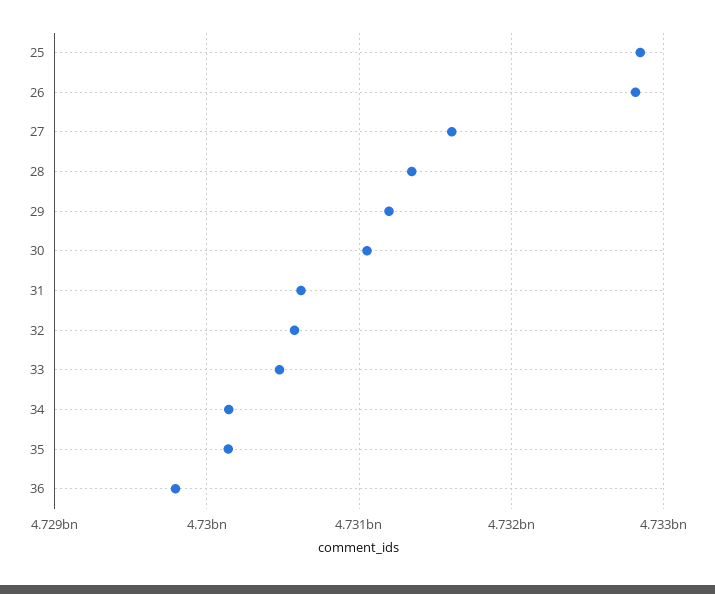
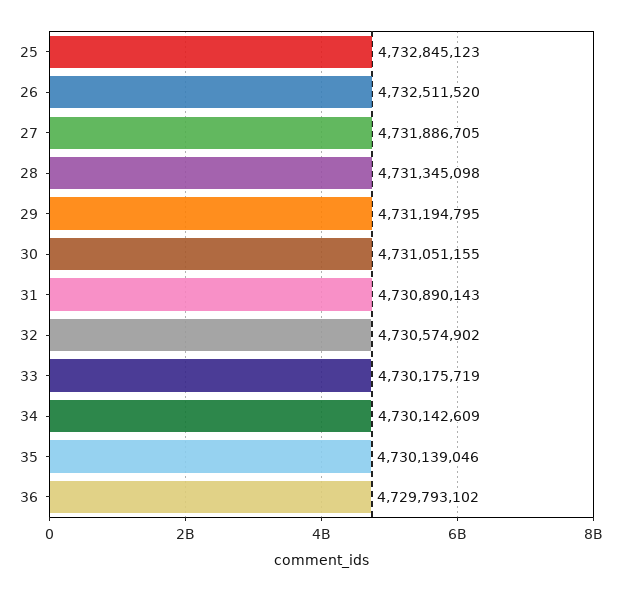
  {
    "25": 4732845123,
-   "26": 4732800000,
+   "26": 4732511520,
-   "27": 4731600000,
+   "27": 4731886705,
    "28": 4731345098,
    "29": 4731194795,
    "30": 4731051155,
-   "31": 4730600000,
+   "31": 4730890143,
    "32": 4730574902,
-   "33": 4730500000,
+   "33": 4730175719,
    "34": 4730142609,
    "35": 4730139046,
    "36": 4729793102
  }

